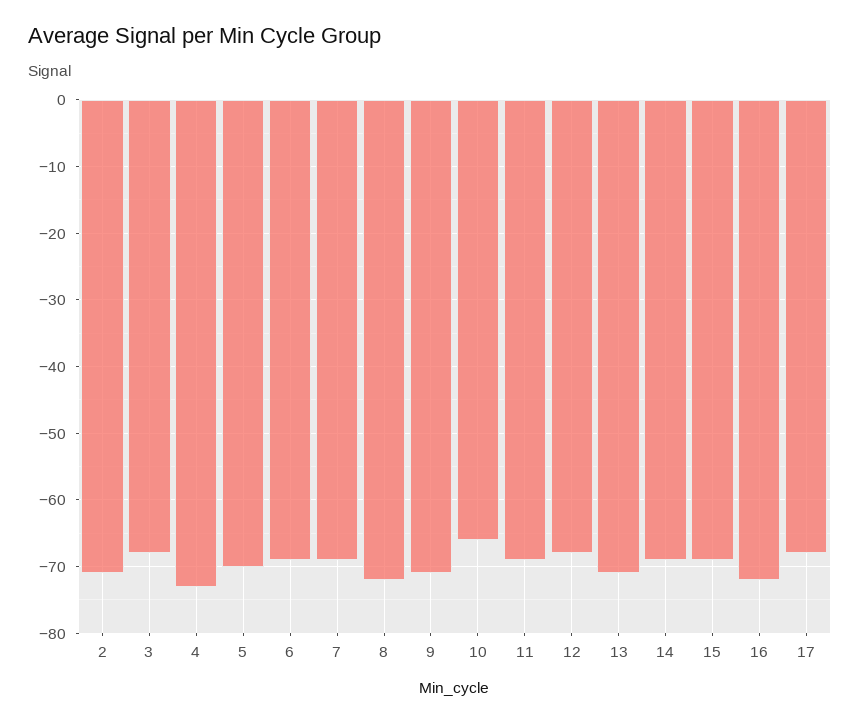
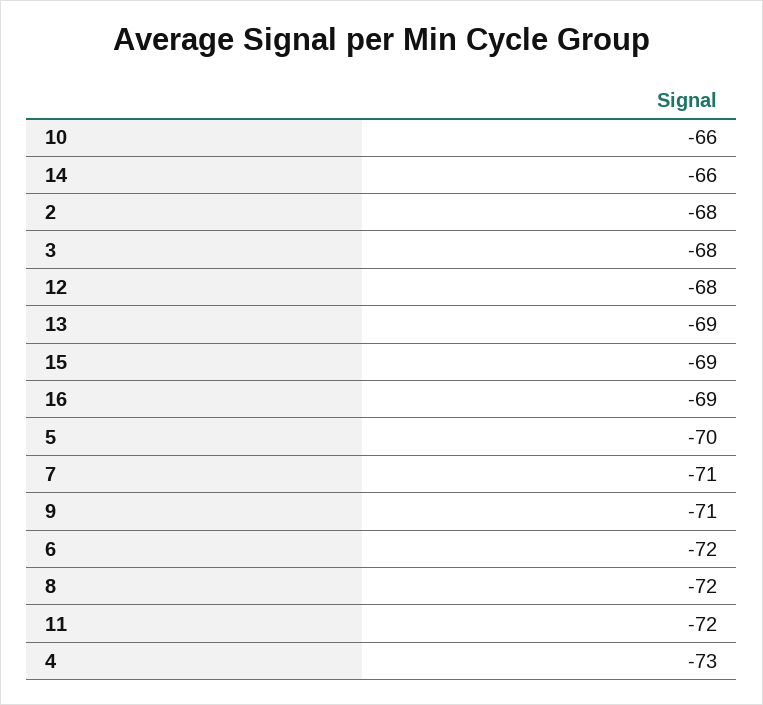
  {
-   "2": -71,
+   "2": -68,
    "3": -68,
    "4": -73,
    "5": -70,
-   "6": -69,
+   "6": -72,
-   "7": -69,
+   "7": -71,
    "8": -72,
    "9": -71,
    "10": -66,
-   "11": -69,
+   "11": -72,
    "12": -68,
-   "13": -71,
+   "13": -69,
-   "14": -69,
+   "14": -66,
    "15": -69,
-   "16": -72,
+   "16": -69
-   "17": -68
  }

